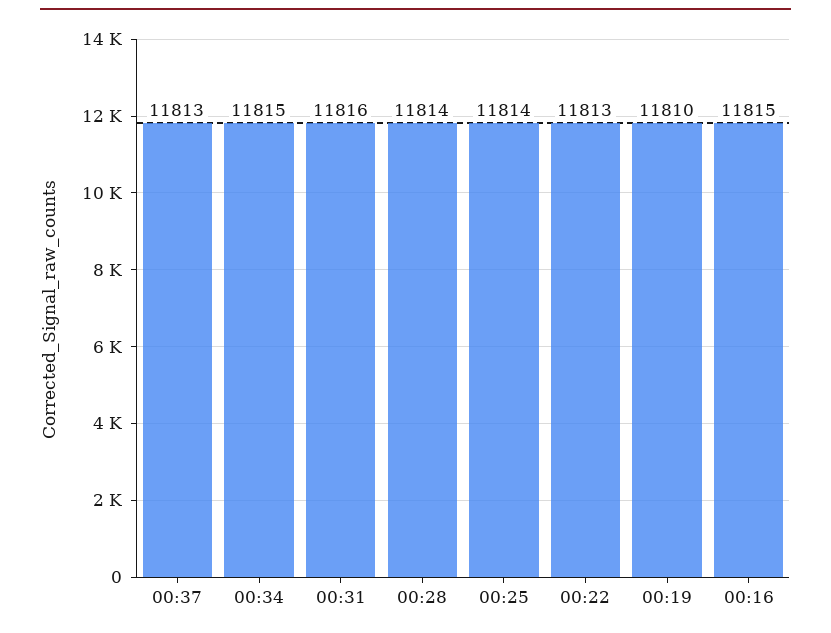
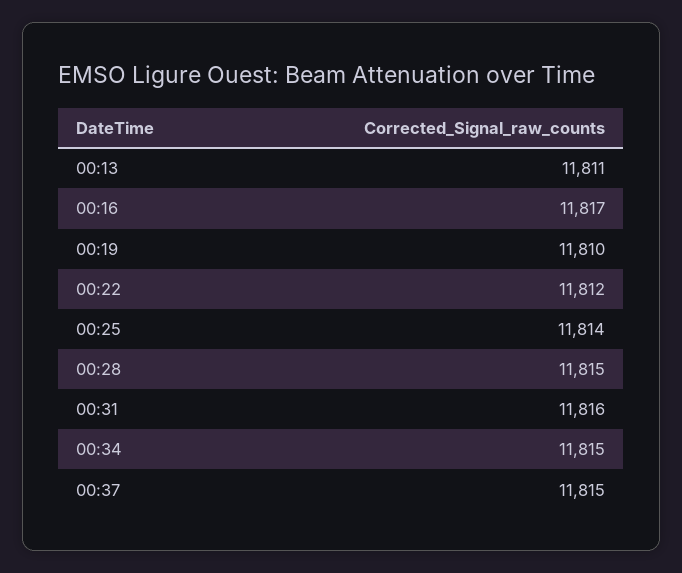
  {
-   "00:37": 11813,
+   "00:37": 11815,
    "00:34": 11815,
    "00:31": 11816,
-   "00:28": 11814,
+   "00:28": 11815,
    "00:25": 11814,
-   "00:22": 11813,
+   "00:22": 11812,
    "00:19": 11810,
-   "00:16": 11815
+   "00:16": 11817,
+   "00:13": 11811
  }

